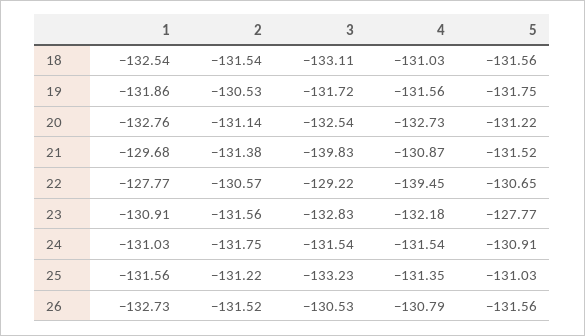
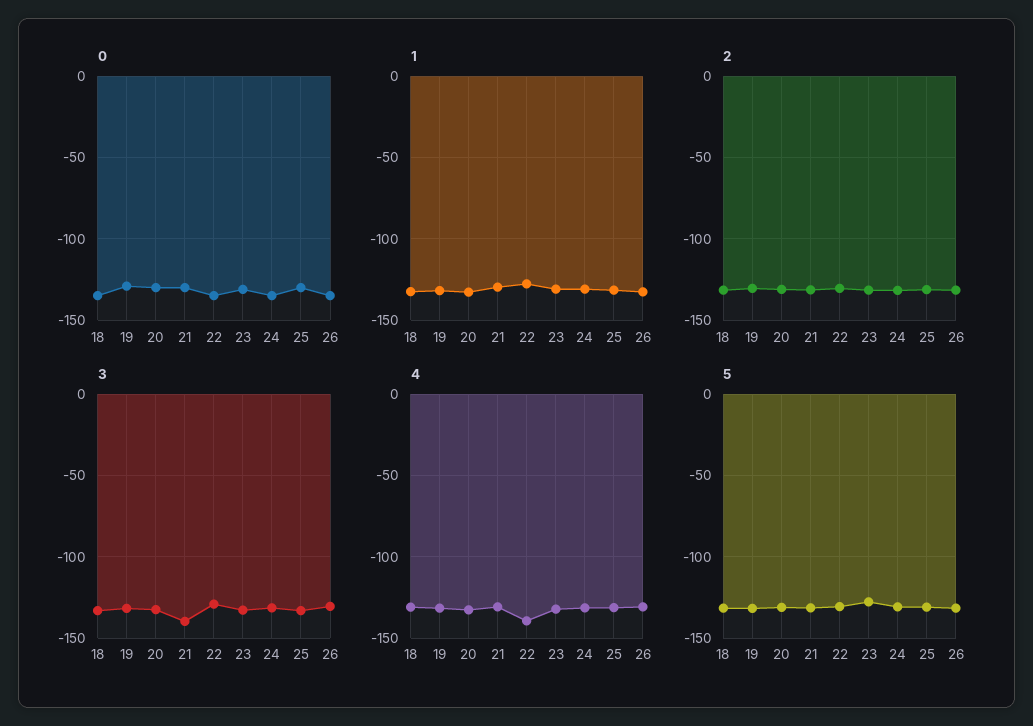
  {
    "1": {
      "18": -132.54,
      "19": -131.86,
      "20": -132.76,
      "21": -129.68,
      "22": -127.77,
      "23": -130.91,
      "24": -131.03,
      "25": -131.56,
      "26": -132.73
    },
    "2": {
      "18": -131.54,
      "19": -130.53,
      "20": -131.14,
      "21": -131.38,
      "22": -130.57,
      "23": -131.56,
      "24": -131.75,
      "25": -131.22,
      "26": -131.52
    },
    "3": {
      "18": -133.11,
      "19": -131.72,
      "20": -132.54,
      "21": -139.83,
      "22": -129.22,
      "23": -132.83,
      "24": -131.54,
      "25": -133.23,
      "26": -130.53
    },
    "4": {
      "18": -131.03,
      "19": -131.56,
      "20": -132.73,
      "21": -130.87,
      "22": -139.45,
      "23": -132.18,
      "24": -131.54,
      "25": -131.35,
      "26": -130.79
    },
    "5": {
      "18": -131.56,
      "19": -131.75,
      "20": -131.22,
      "21": -131.52,
      "22": -130.65,
      "23": -127.77,
      "24": -130.91,
      "25": -131.03,
      "26": -131.56
-   }
+   },
+   "0": {
+     "18": -135,
+     "19": -130,
+     "20": -130,
+     "21": -130,
+     "22": -135,
+     "23": -130,
+     "24": -135,
+     "25": -130,
+     "26": -135
+   }
  }

